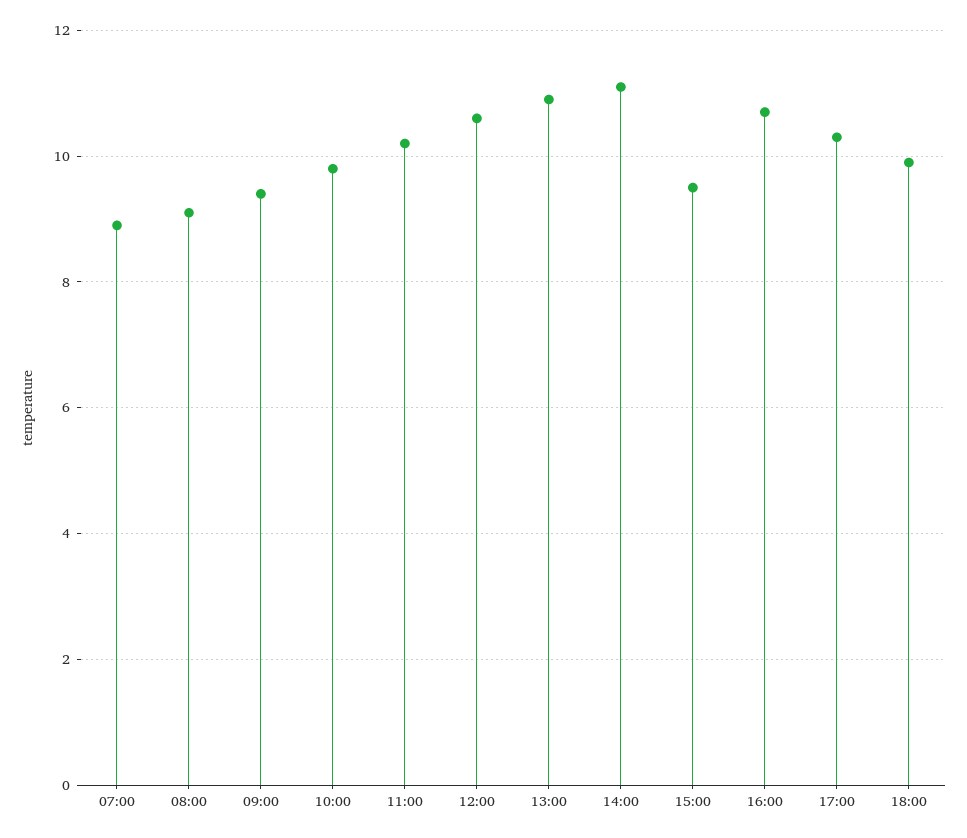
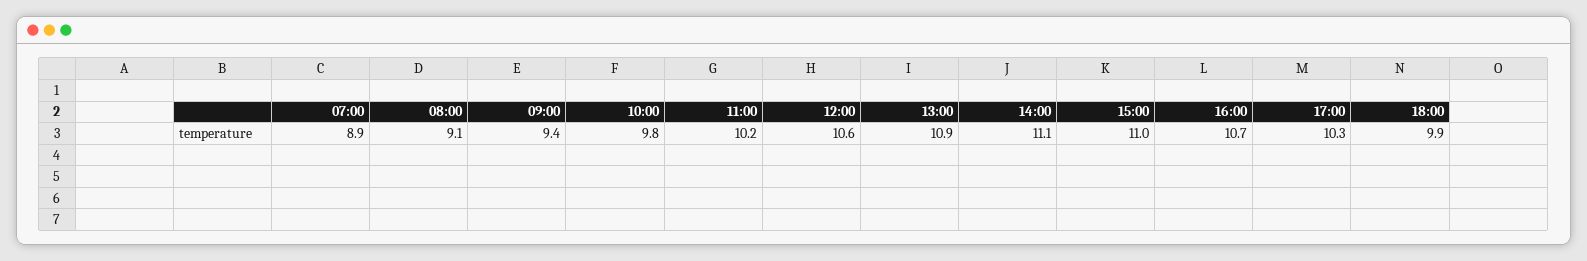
  {
    "07:00": 8.9,
    "08:00": 9.1,
    "09:00": 9.4,
    "10:00": 9.8,
    "11:00": 10.2,
    "12:00": 10.6,
    "13:00": 10.9,
    "14:00": 11.1,
-   "15:00": 9.5,
+   "15:00": 11,
    "16:00": 10.7,
    "17:00": 10.3,
    "18:00": 9.9
  }

